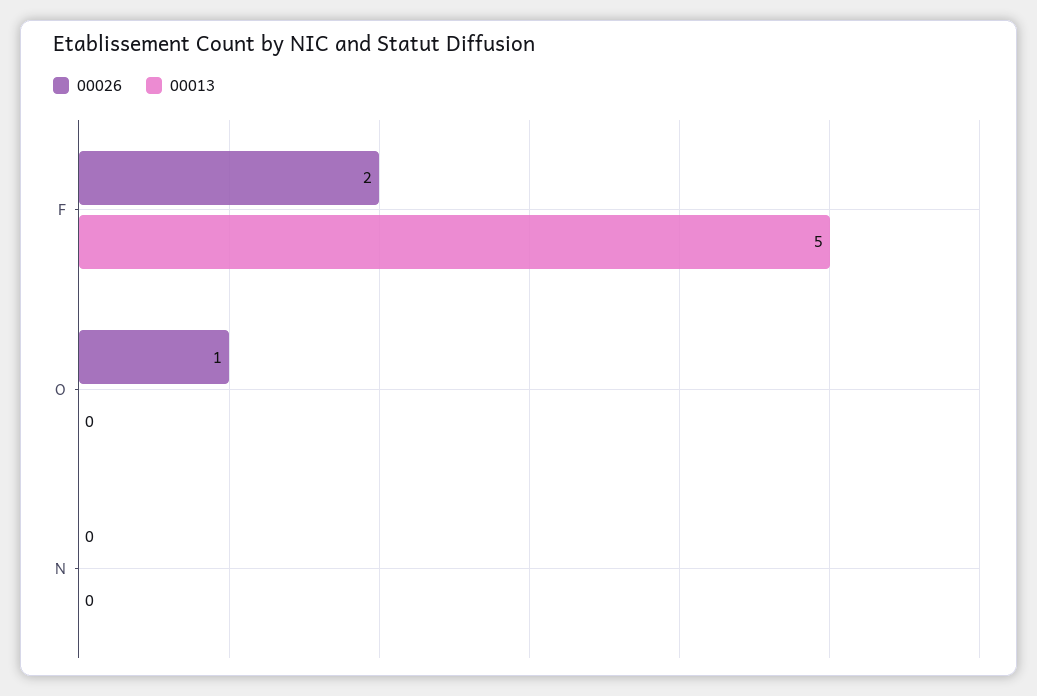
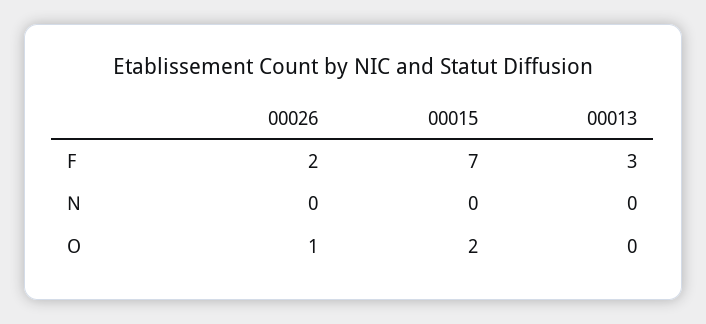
  {
    "00026": {
      "F": 2,
      "O": 1,
      "N": 0
    },
    "00013": {
-     "F": 5,
+     "F": 3,
      "O": 0,
      "N": 0
-   }
+   },
+   "00015": {
+     "F": 7,
+     "N": 0,
+     "O": 2
+   }
  }

